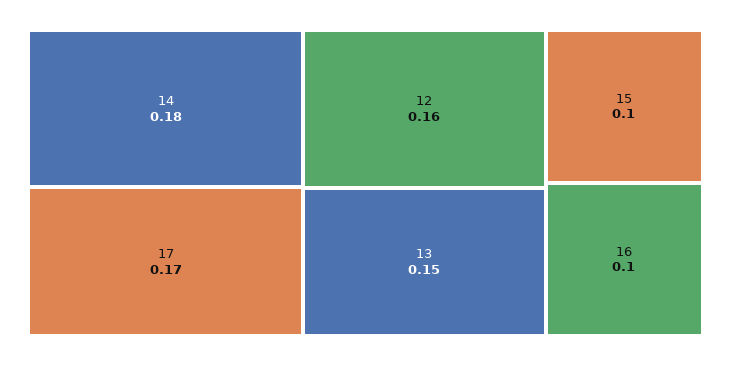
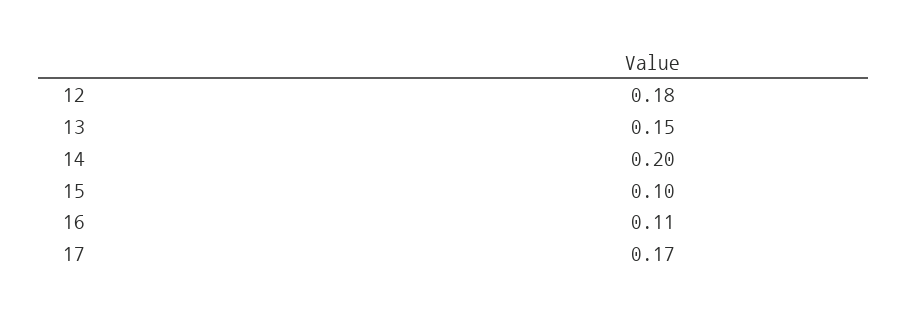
  {
-   "14": 0.18,
+   "14": 0.2,
    "17": 0.17,
-   "12": 0.16,
+   "12": 0.18,
    "13": 0.15,
    "15": 0.1,
-   "16": 0.1
+   "16": 0.11
  }

